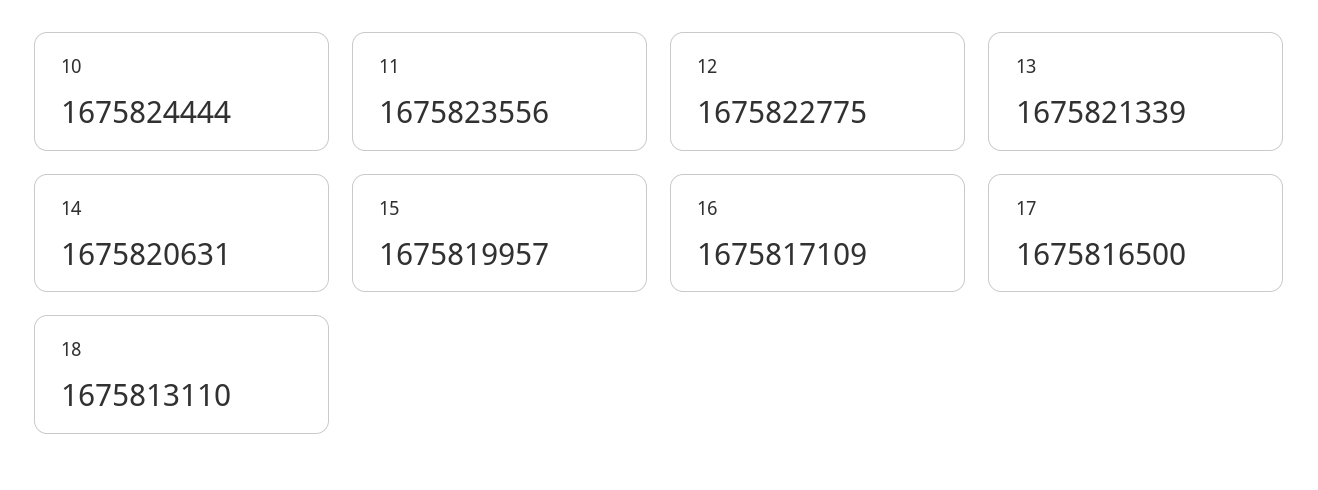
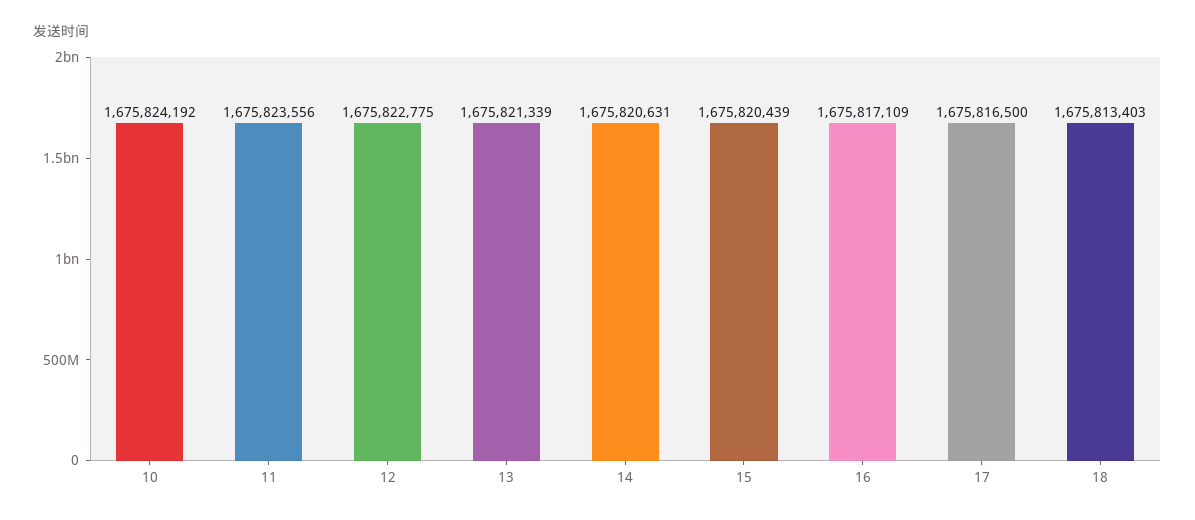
  {
-   "10": 1675824444,
+   "10": 1675824192,
    "11": 1675823556,
    "12": 1675822775,
    "13": 1675821339,
    "14": 1675820631,
-   "15": 1675819957,
+   "15": 1675820439,
    "16": 1675817109,
    "17": 1675816500,
-   "18": 1675813110
+   "18": 1675813403
  }

